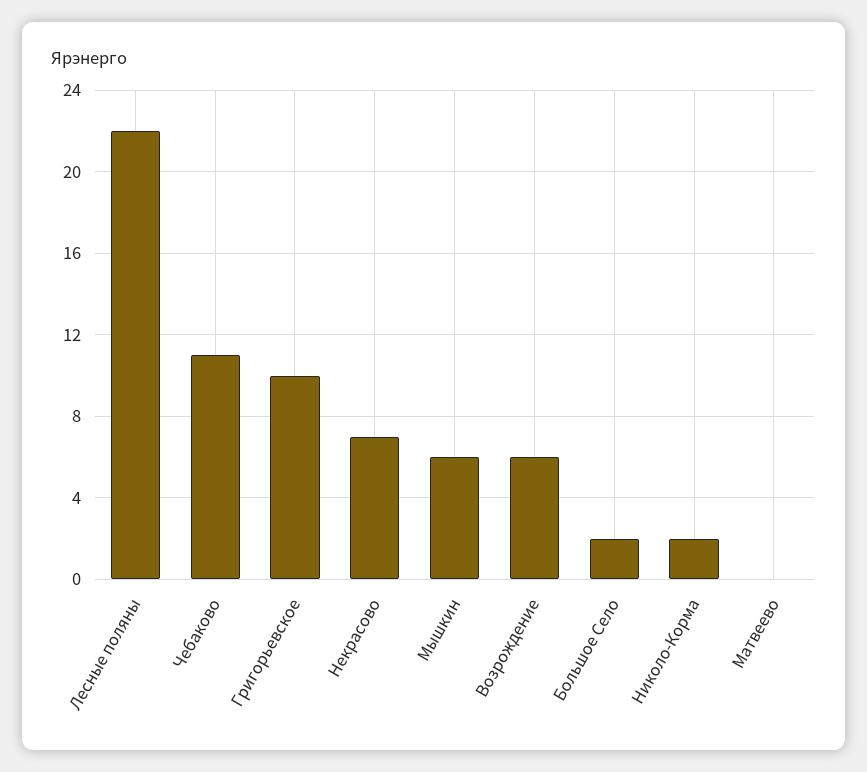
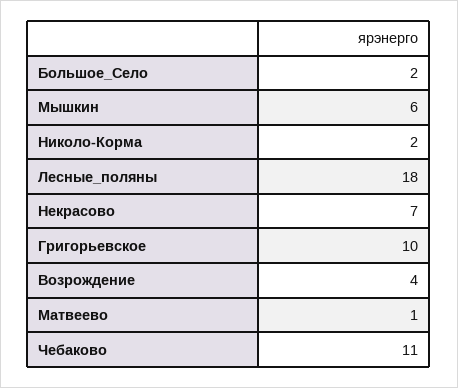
  {
-   "Лесные поляны": 22,
+   "Лесные поляны": 18,
    "Чебаково": 11,
    "Григорьевское": 10,
    "Некрасово": 7,
    "Мышкин": 6,
-   "Возрождение": 6,
+   "Возрождение": 4,
    "Большое Село": 2,
    "Николо-Корма": 2,
-   "Матвеево": 0
+   "Матвеево": 1
  }

